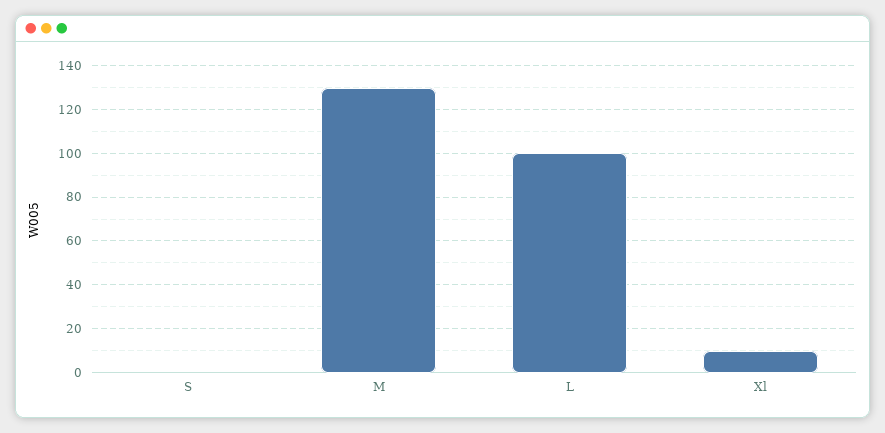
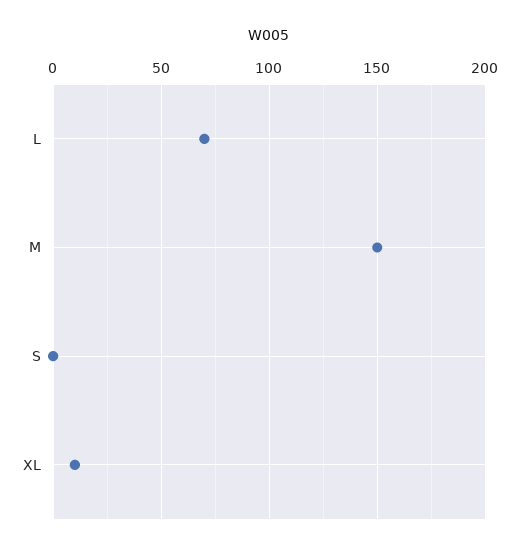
  {
    "S": 0,
-   "M": 130,
+   "M": 150,
-   "L": 100,
+   "L": 70,
    "Xl": 10
  }

